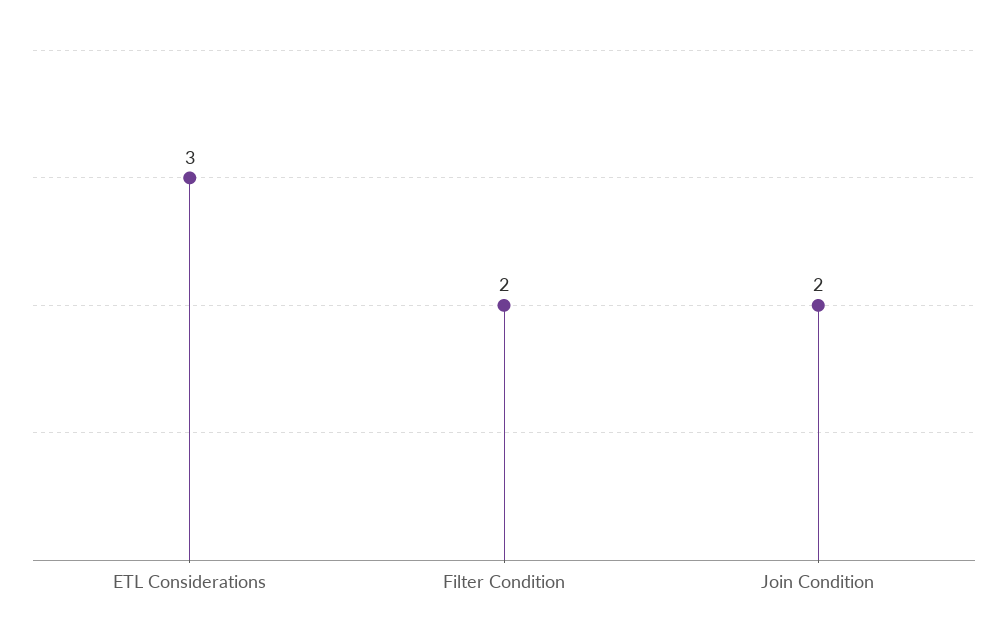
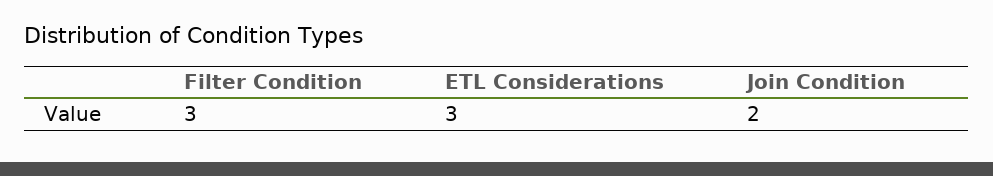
  {
    "ETL Considerations": 3,
-   "Filter Condition": 2,
+   "Filter Condition": 3,
    "Join Condition": 2
  }

